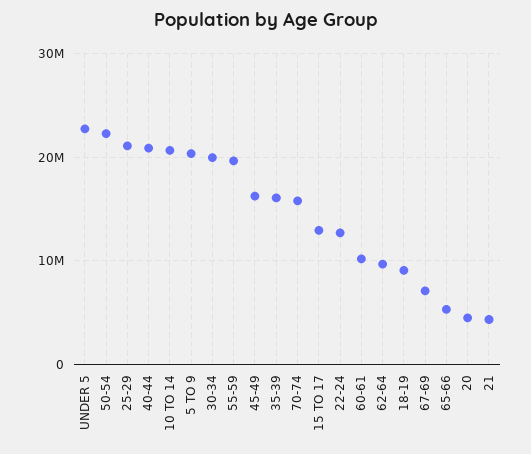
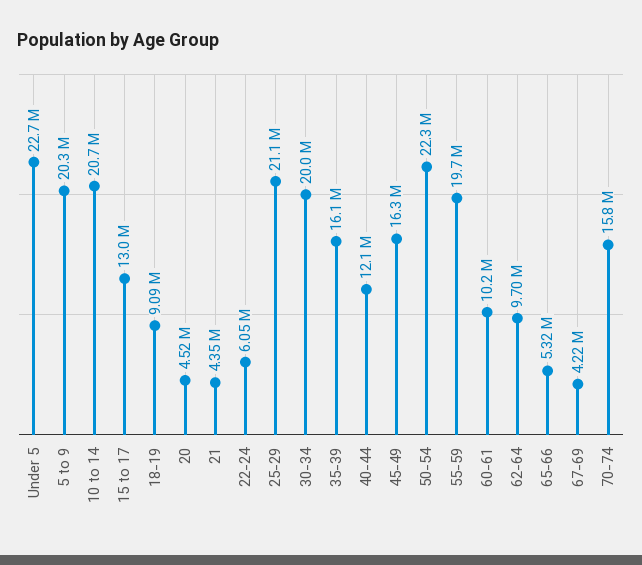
  {
    "UNDER 5": 22700000,
    "50-54": 22300000,
    "25-29": 21100000,
-   "40-44": 21000000,
+   "40-44": 12100000,
    "10 TO 14": 20700000,
    "5 TO 9": 20300000,
    "30-34": 20000000,
    "55-59": 19700000,
    "45-49": 16300000,
    "35-39": 16100000,
    "70-74": 15800000,
    "15 TO 17": 13000000,
-   "22-24": 13000000,
+   "22-24": 6050000,
    "60-61": 10200000,
    "62-64": 9700000,
    "18-19": 9090000,
-   "67-69": 7000000,
+   "67-69": 4220000,
    "65-66": 5320000,
    "20": 4520000,
    "21": 4350000
  }

